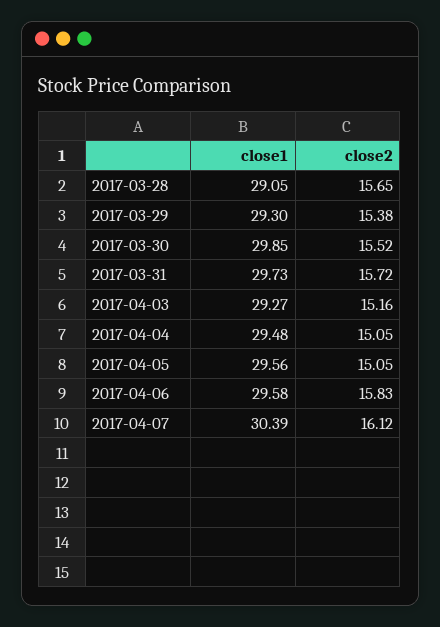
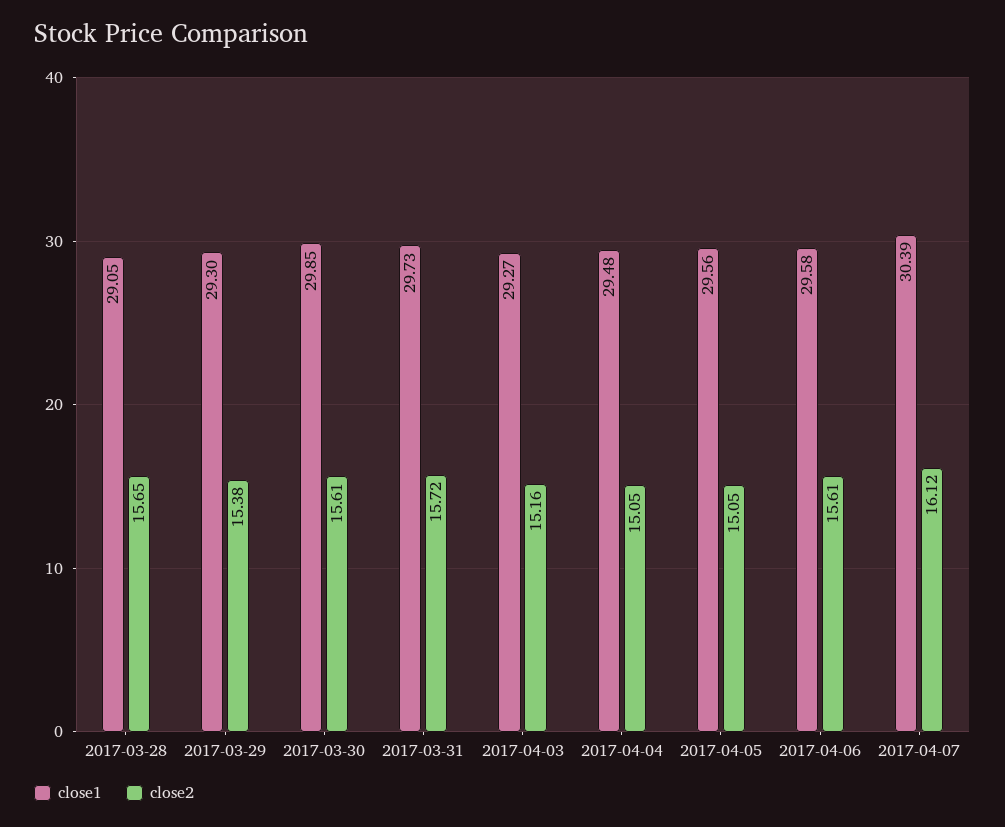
  {
    "close1": {
      "2017-03-28": 29.05,
      "2017-03-29": 29.3,
      "2017-03-30": 29.85,
      "2017-03-31": 29.73,
      "2017-04-03": 29.27,
      "2017-04-04": 29.48,
      "2017-04-05": 29.56,
      "2017-04-06": 29.58,
      "2017-04-07": 30.39
    },
    "close2": {
      "2017-03-28": 15.65,
      "2017-03-29": 15.38,
-     "2017-03-30": 15.52,
+     "2017-03-30": 15.61,
      "2017-03-31": 15.72,
      "2017-04-03": 15.16,
      "2017-04-04": 15.05,
      "2017-04-05": 15.05,
-     "2017-04-06": 15.83,
+     "2017-04-06": 15.61,
      "2017-04-07": 16.12
    }
  }

